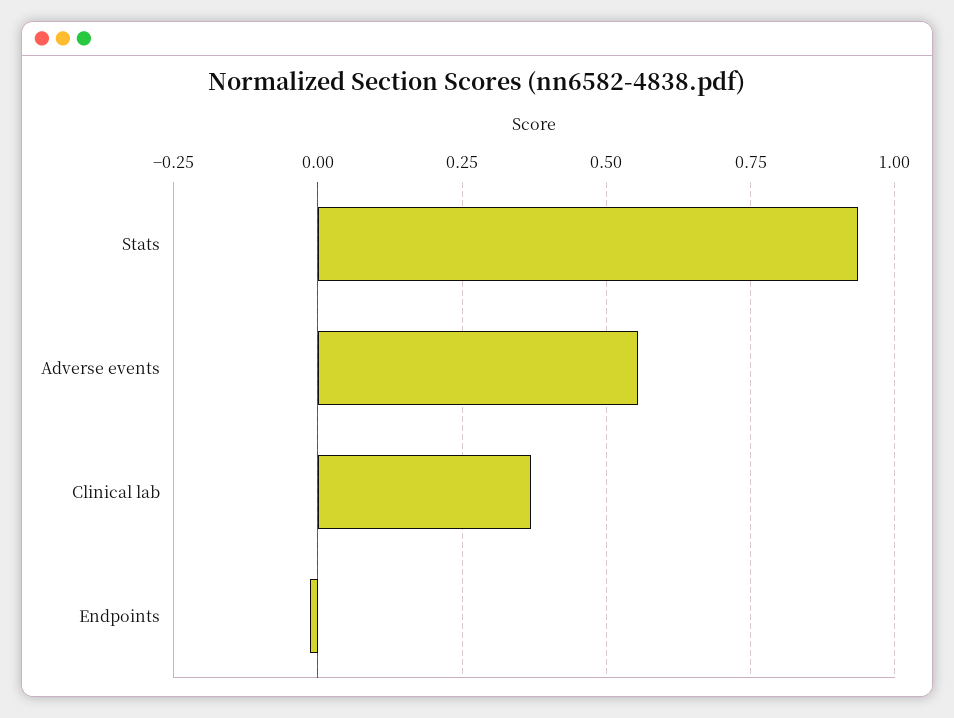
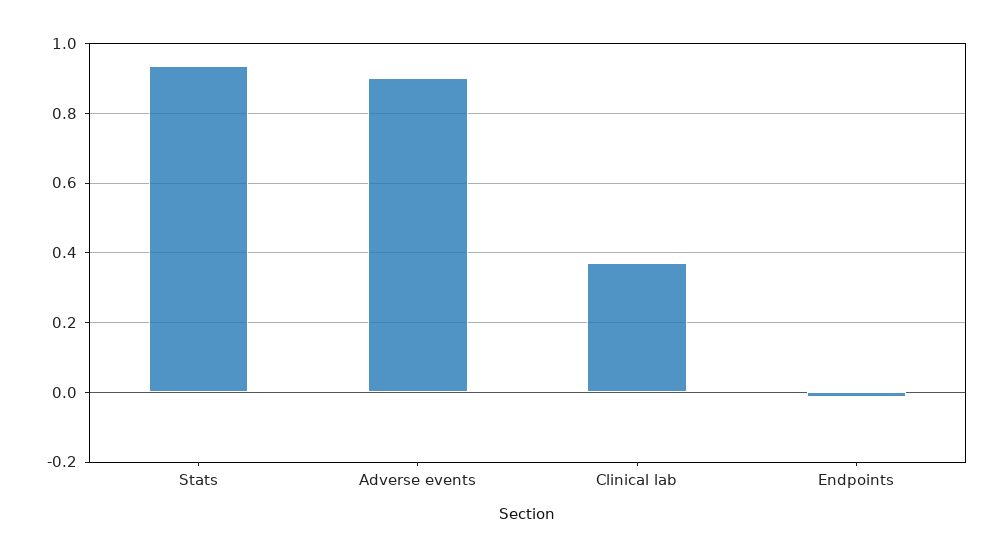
  {
    "Stats": 0.94,
-   "Adverse events": 0.55,
+   "Adverse events": 0.9,
    "Clinical lab": 0.36,
    "Endpoints": -0.02
  }

